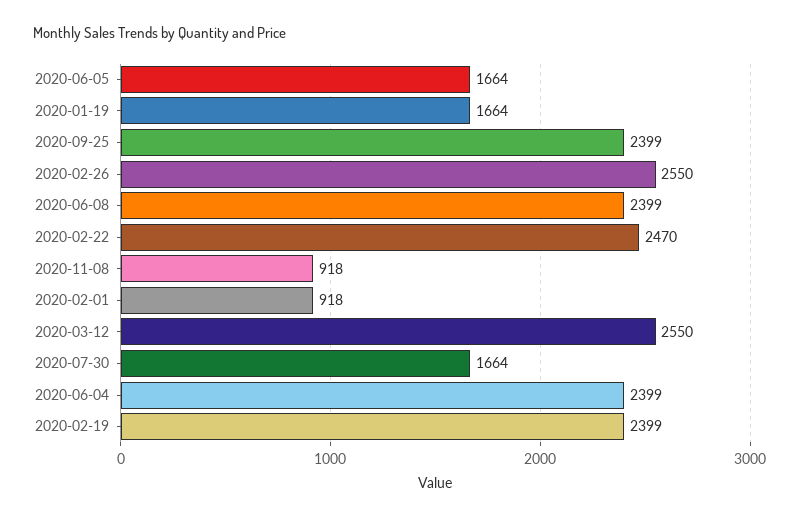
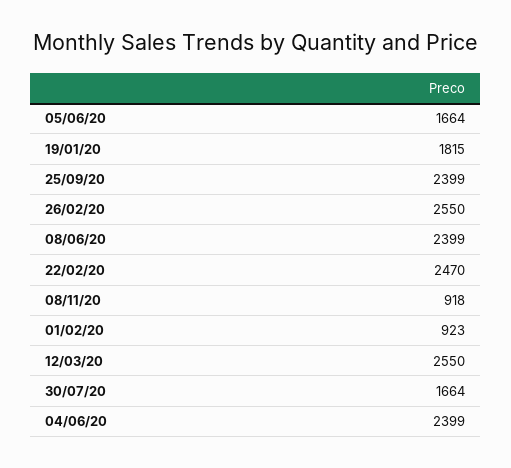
  {
    "2020-06-05": 1664,
-   "2020-01-19": 1664,
+   "2020-01-19": 1815,
    "2020-09-25": 2399,
    "2020-02-26": 2550,
    "2020-06-08": 2399,
    "2020-02-22": 2470,
    "2020-11-08": 918,
-   "2020-02-01": 918,
+   "2020-02-01": 923,
    "2020-03-12": 2550,
    "2020-07-30": 1664,
-   "2020-06-04": 2399,
+   "2020-06-04": 2399
-   "2020-02-19": 2399
  }

